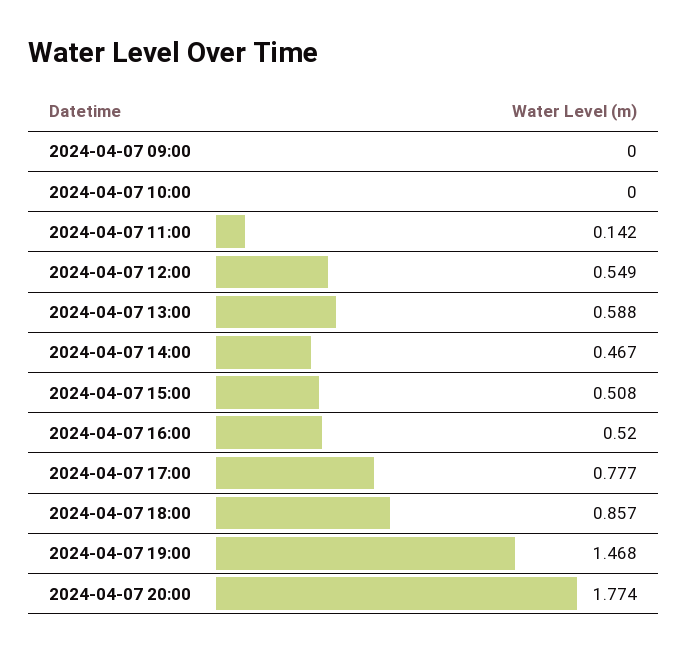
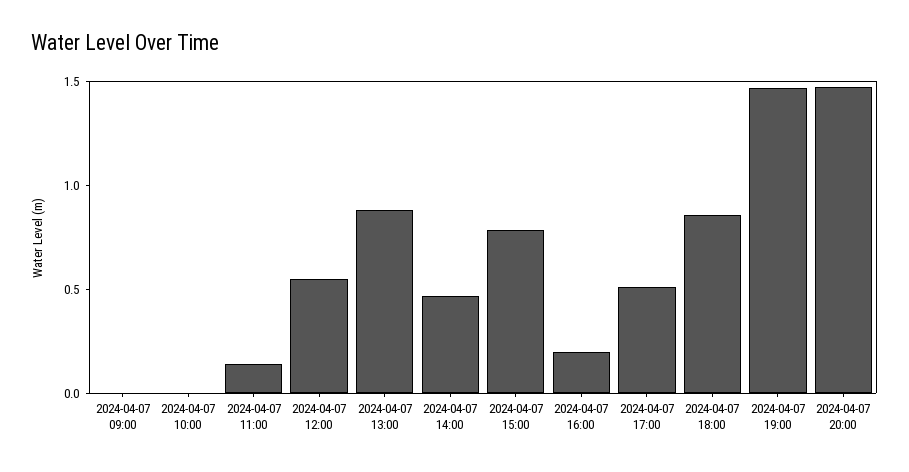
  {
    "2024-04-07 09:00": 0,
    "2024-04-07 10:00": 0,
    "2024-04-07 11:00": 0.142,
    "2024-04-07 12:00": 0.549,
-   "2024-04-07 13:00": 0.588,
+   "2024-04-07 13:00": 0.9,
    "2024-04-07 14:00": 0.467,
-   "2024-04-07 15:00": 0.508,
+   "2024-04-07 15:00": 0.8,
-   "2024-04-07 16:00": 0.52,
+   "2024-04-07 16:00": 0.2,
-   "2024-04-07 17:00": 0.777,
+   "2024-04-07 17:00": 0.5,
    "2024-04-07 18:00": 0.857,
    "2024-04-07 19:00": 1.468,
-   "2024-04-07 20:00": 1.774
+   "2024-04-07 20:00": 1.5
  }

